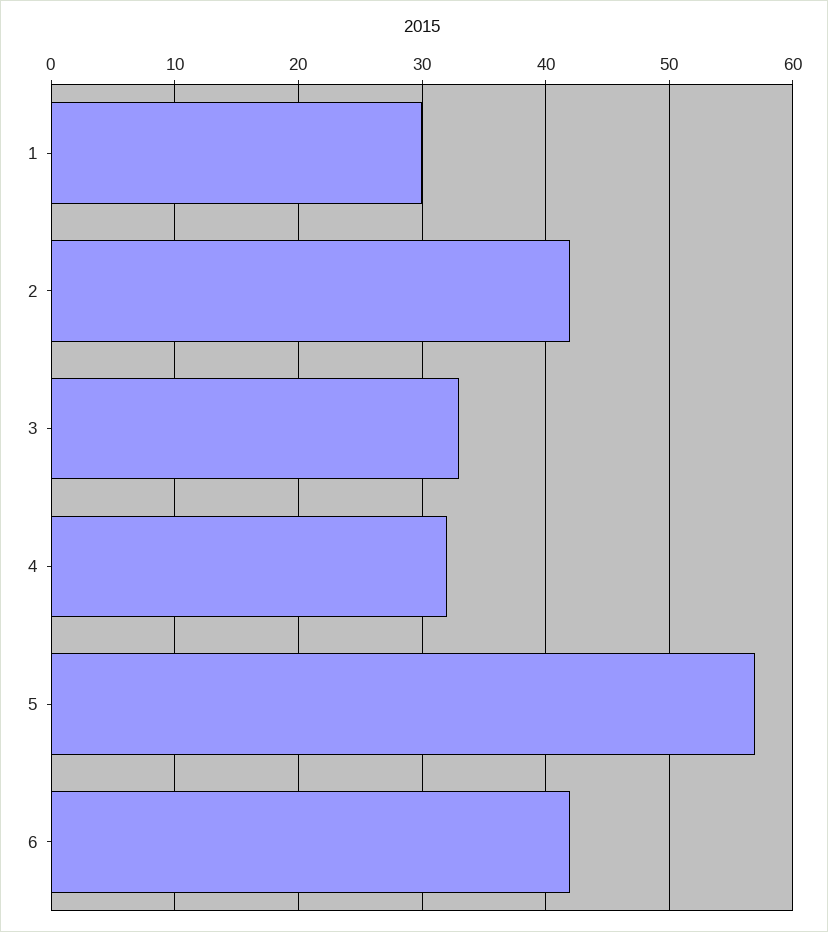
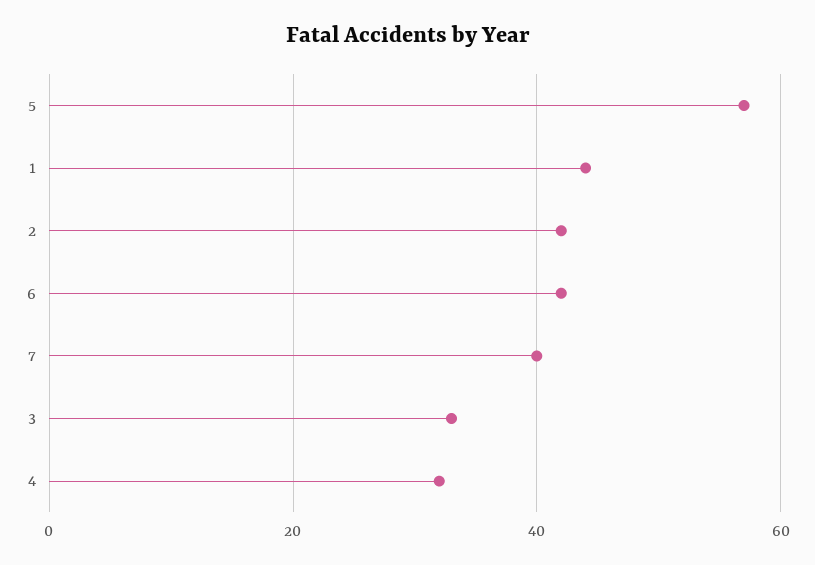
  {
-   "1": 30,
+   "1": 45,
    "2": 42,
    "3": 33,
    "4": 32,
    "5": 57,
-   "6": 42
+   "6": 42,
+   "7": 40
  }

